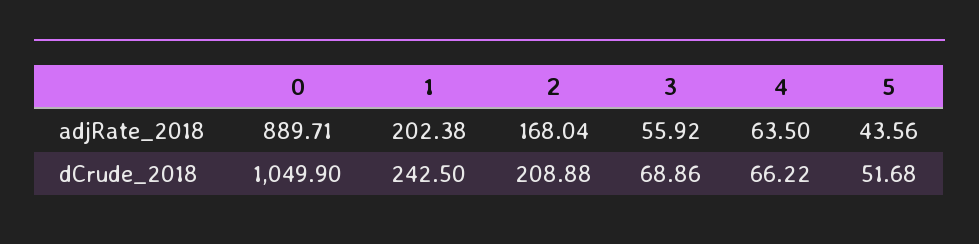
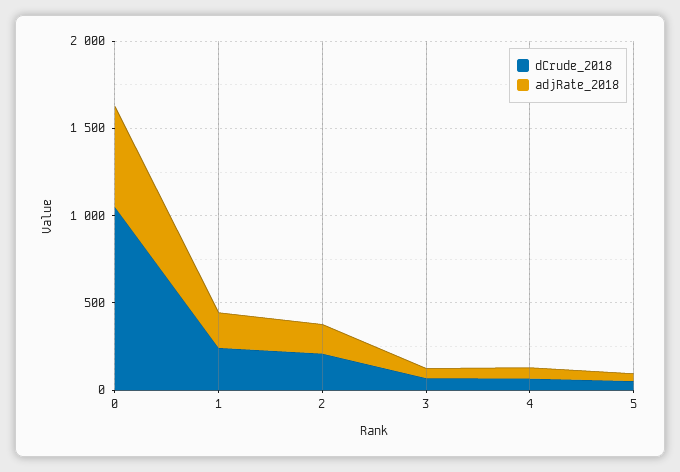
  {
    "adjRate_2018": {
-     "0": 889.71,
+     "0": 600,
      "1": 202.38,
      "2": 168.04,
      "3": 55.92,
      "4": 63.5,
      "5": 43.56
    },
    "dCrude_2018": {
      "0": 1049.9,
      "1": 242.5,
      "2": 208.88,
      "3": 68.86,
      "4": 66.22,
      "5": 51.68
    }
  }

